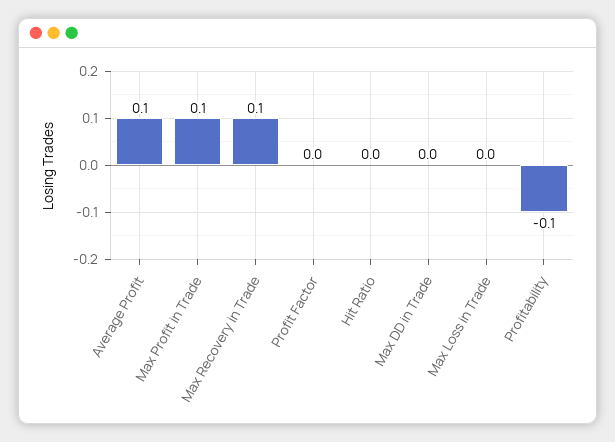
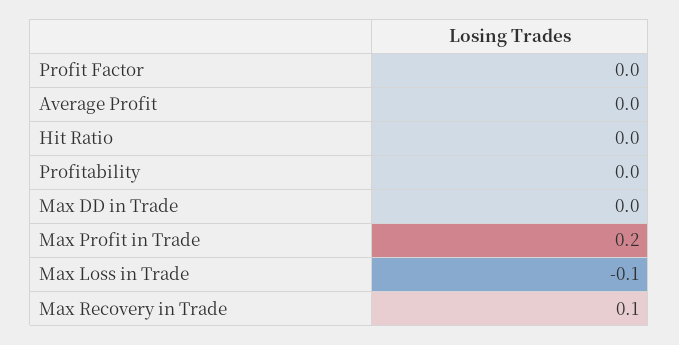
  {
-   "Average Profit": 0.1,
+   "Average Profit": 0,
-   "Max Profit in Trade": 0.1,
+   "Max Profit in Trade": 0.2,
    "Max Recovery in Trade": 0.1,
    "Profit Factor": 0,
    "Hit Ratio": 0,
    "Max DD in Trade": 0,
-   "Max Loss in Trade": 0,
+   "Max Loss in Trade": -0.1,
-   "Profitability": -0.1
+   "Profitability": 0
  }

